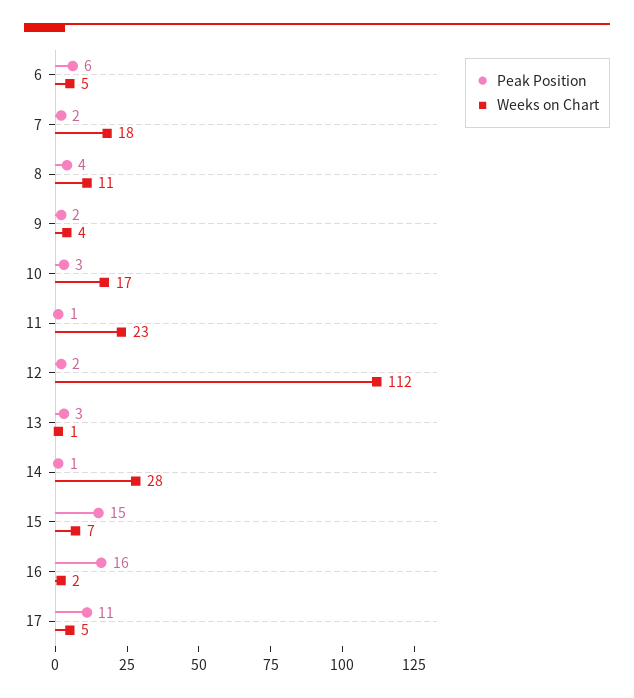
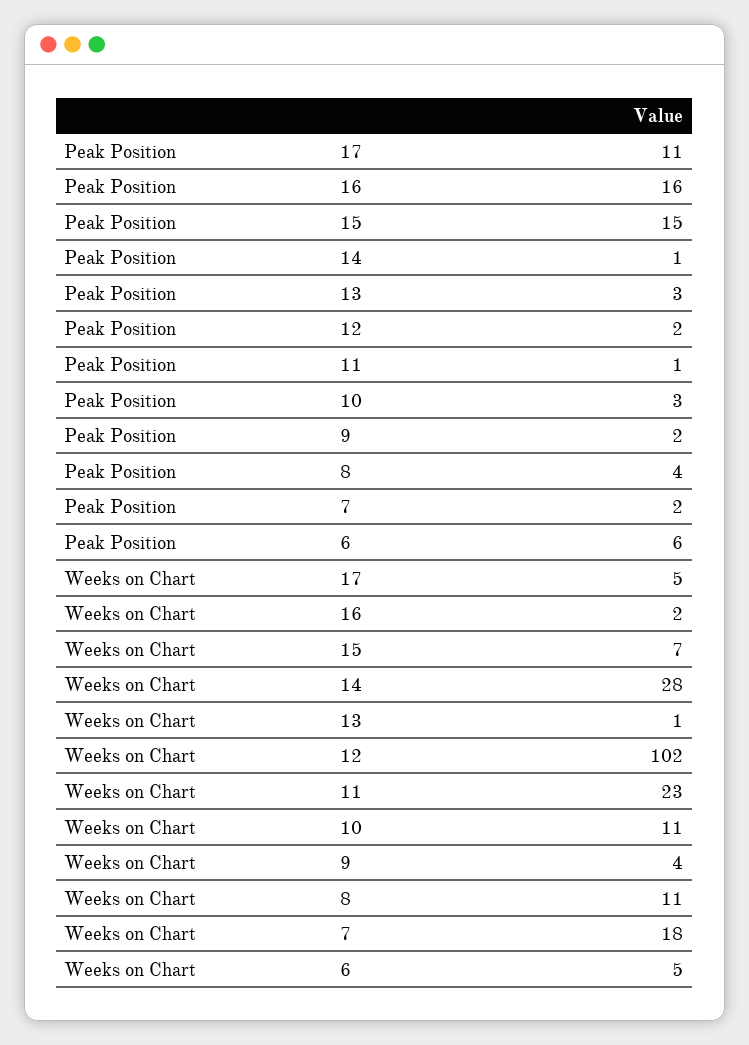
  {
    "Peak Position": {
      "6": 6,
      "7": 2,
      "8": 4,
      "9": 2,
      "10": 3,
      "11": 1,
      "12": 2,
      "13": 3,
      "14": 1,
      "15": 15,
      "16": 16,
      "17": 11
    },
    "Weeks on Chart": {
      "6": 5,
      "7": 18,
      "8": 11,
      "9": 4,
-     "10": 17,
+     "10": 11,
      "11": 23,
-     "12": 112,
+     "12": 102,
      "13": 1,
      "14": 28,
      "15": 7,
      "16": 2,
      "17": 5
    }
  }

